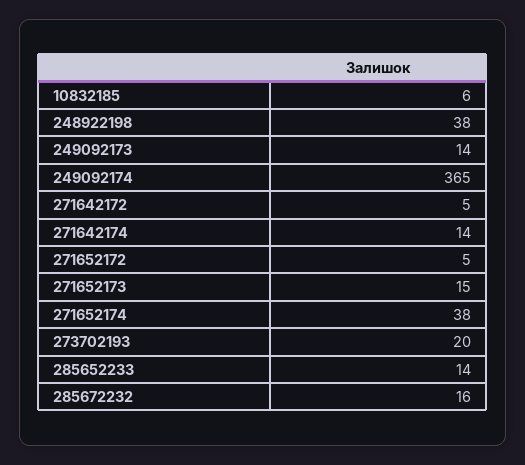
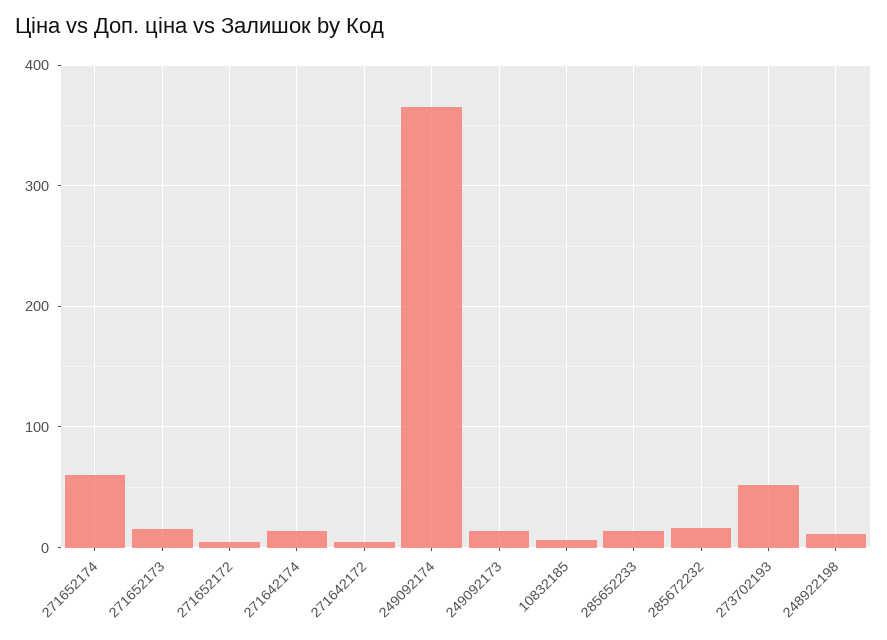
  {
    "10832185": 6,
-   "248922198": 38,
+   "248922198": 10,
    "249092173": 14,
    "249092174": 365,
    "271642172": 5,
    "271642174": 14,
    "271652172": 5,
    "271652173": 15,
-   "271652174": 38,
+   "271652174": 60,
-   "273702193": 20,
+   "273702193": 50,
    "285652233": 14,
    "285672232": 16
  }

